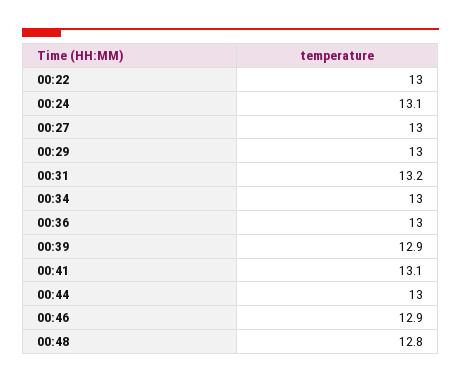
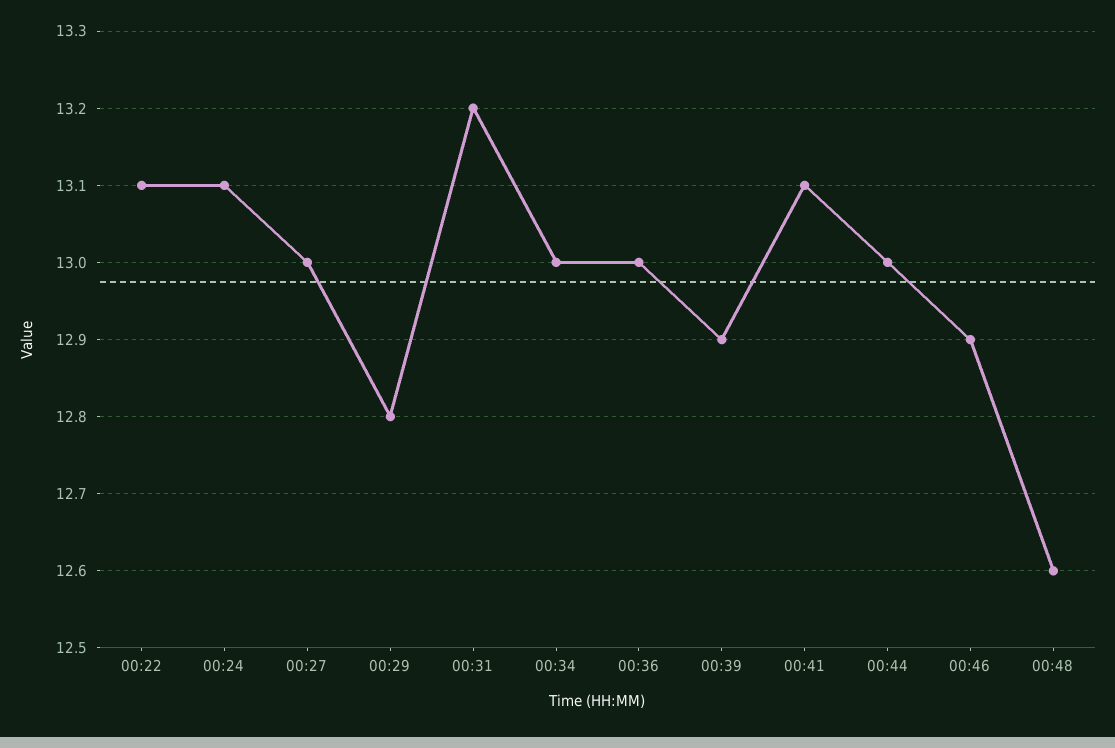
  {
-   "00:22": 13,
+   "00:22": 13.1,
    "00:24": 13.1,
    "00:27": 13,
-   "00:29": 13,
+   "00:29": 12.8,
    "00:31": 13.2,
    "00:34": 13,
    "00:36": 13,
    "00:39": 12.9,
    "00:41": 13.1,
    "00:44": 13,
    "00:46": 12.9,
-   "00:48": 12.8
+   "00:48": 12.6
  }

